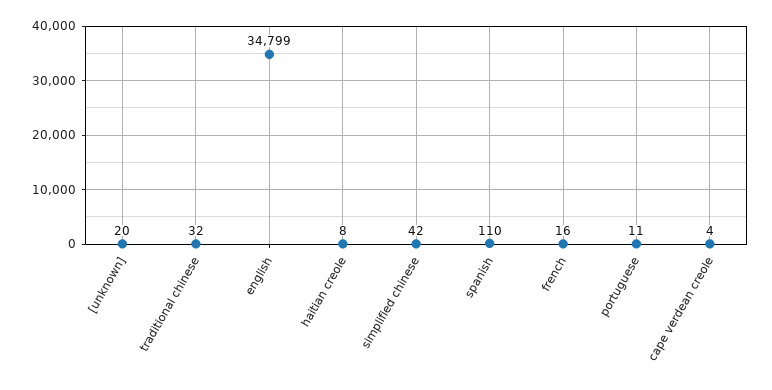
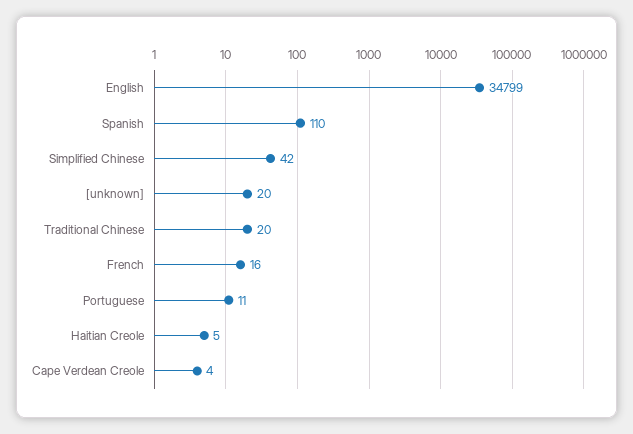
  {
    "[unknown]": 20,
-   "traditional chinese": 32,
+   "traditional chinese": 20,
    "english": 34799,
-   "haitian creole": 8,
+   "haitian creole": 5,
    "simplified chinese": 42,
    "spanish": 110,
    "french": 16,
    "portuguese": 11,
    "cape verdean creole": 4
  }

